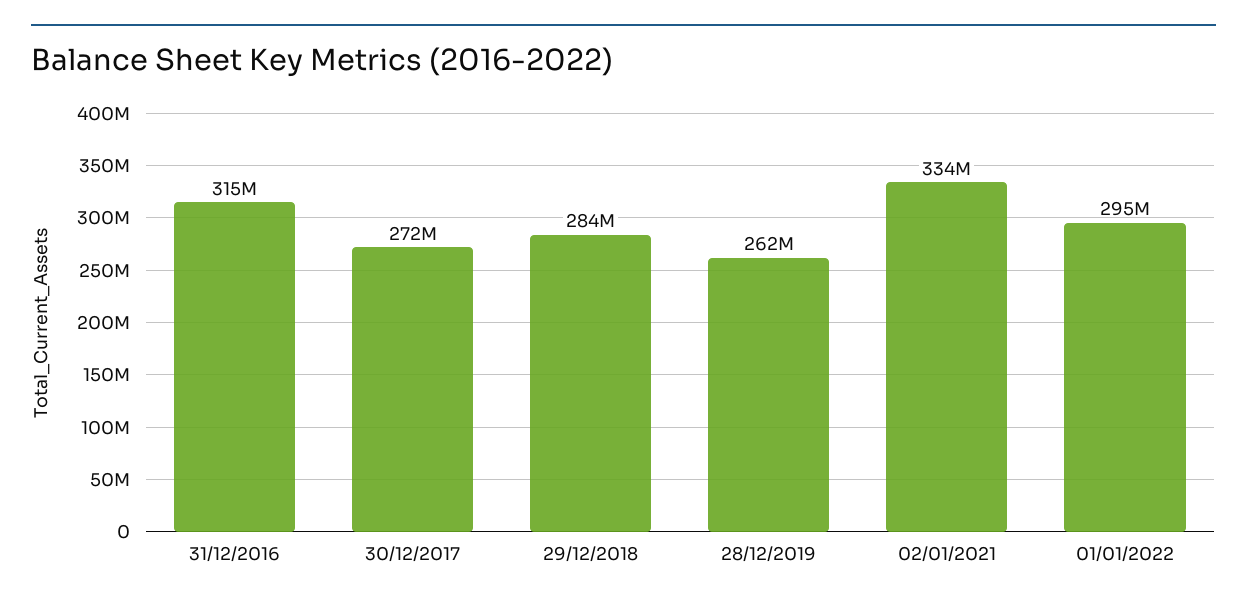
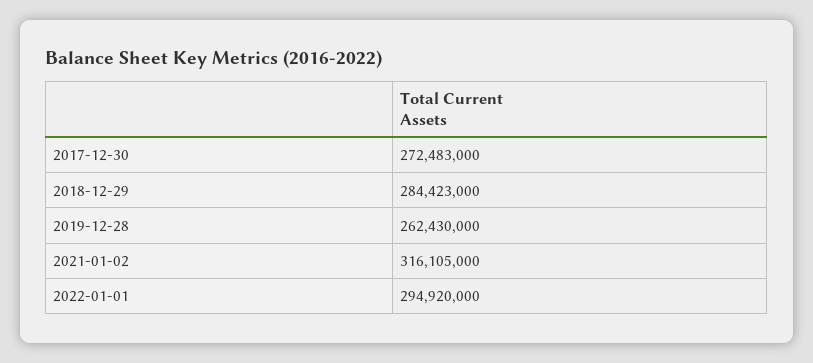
  {
-   "31/12/2016": 315000000,
    "30/12/2017": 272483000,
    "29/12/2018": 284423000,
    "28/12/2019": 262430000,
-   "02/01/2021": 334000000,
+   "02/01/2021": 316105000,
    "01/01/2022": 294920000
  }

